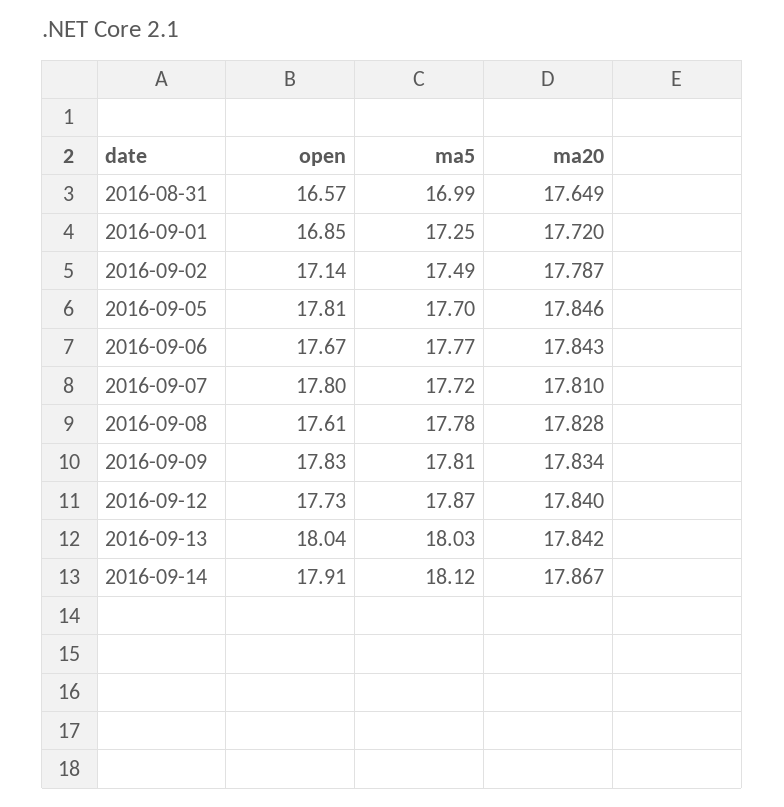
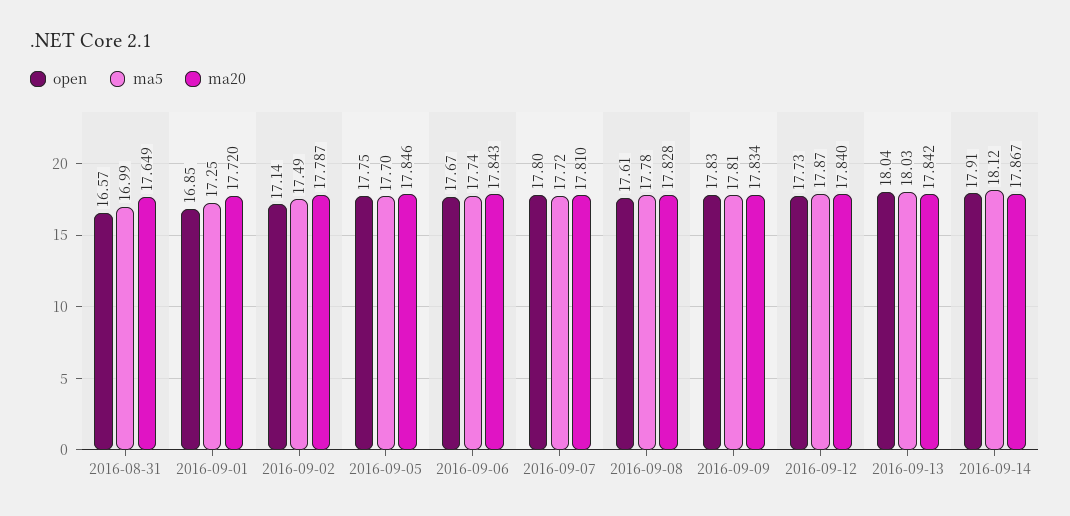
  {
    "open": {
      "2016-08-31": 16.57,
      "2016-09-01": 16.85,
      "2016-09-02": 17.14,
-     "2016-09-05": 17.81,
+     "2016-09-05": 17.75,
      "2016-09-06": 17.67,
      "2016-09-07": 17.8,
      "2016-09-08": 17.61,
      "2016-09-09": 17.83,
      "2016-09-12": 17.73,
      "2016-09-13": 18.04,
      "2016-09-14": 17.91
    },
    "ma5": {
      "2016-08-31": 16.99,
      "2016-09-01": 17.25,
      "2016-09-02": 17.49,
      "2016-09-05": 17.7,
-     "2016-09-06": 17.77,
+     "2016-09-06": 17.74,
      "2016-09-07": 17.72,
      "2016-09-08": 17.78,
      "2016-09-09": 17.81,
      "2016-09-12": 17.87,
      "2016-09-13": 18.03,
      "2016-09-14": 18.12
    },
    "ma20": {
      "2016-08-31": 17.649,
      "2016-09-01": 17.72,
      "2016-09-02": 17.787,
      "2016-09-05": 17.846,
      "2016-09-06": 17.843,
      "2016-09-07": 17.81,
      "2016-09-08": 17.828,
      "2016-09-09": 17.834,
      "2016-09-12": 17.84,
      "2016-09-13": 17.842,
      "2016-09-14": 17.867
    }
  }

